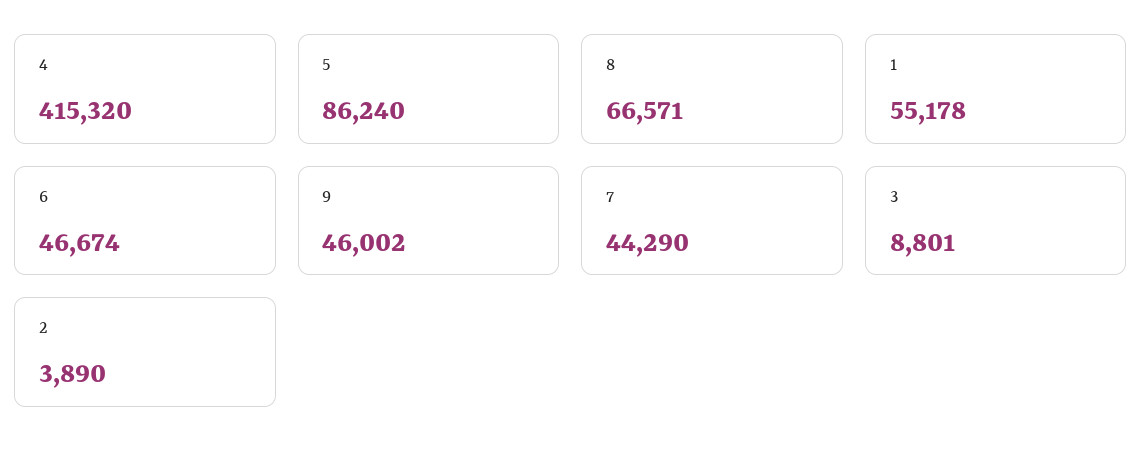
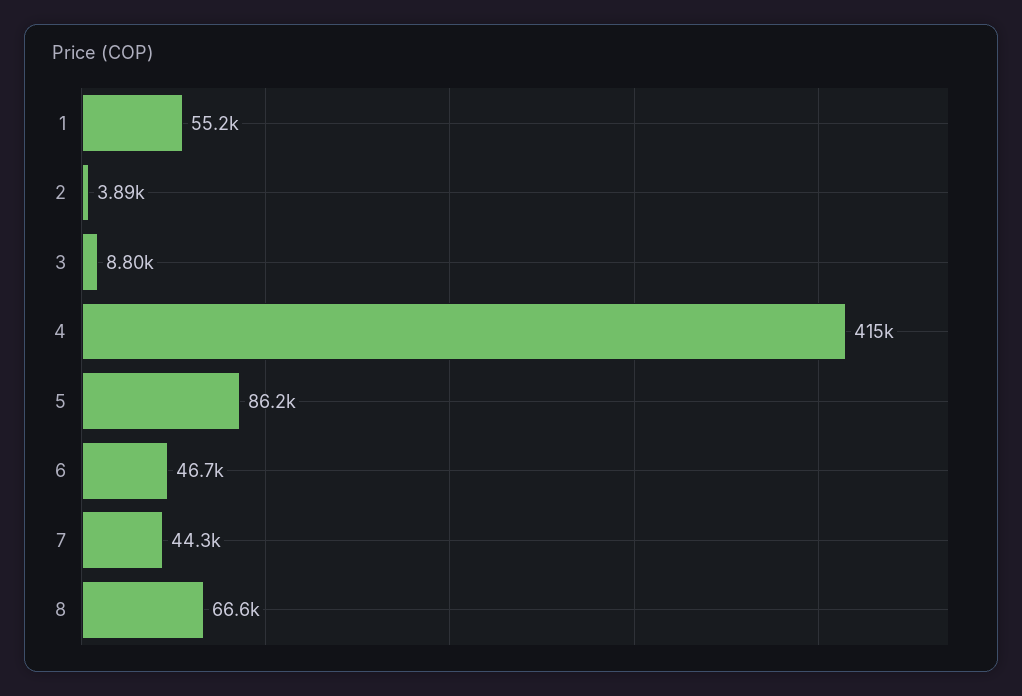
  {
    "4": 415320,
    "5": 86240,
    "8": 66571,
    "1": 55178,
    "6": 46674,
-   "9": 46002,
    "7": 44290,
    "3": 8801,
    "2": 3890
  }

